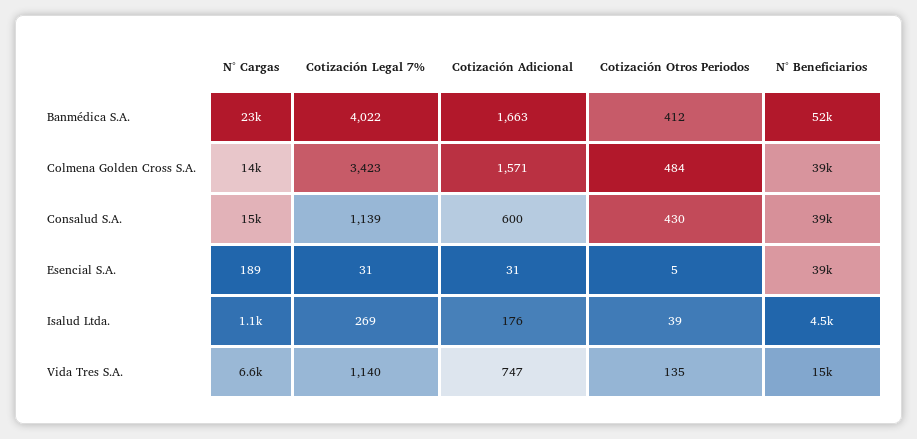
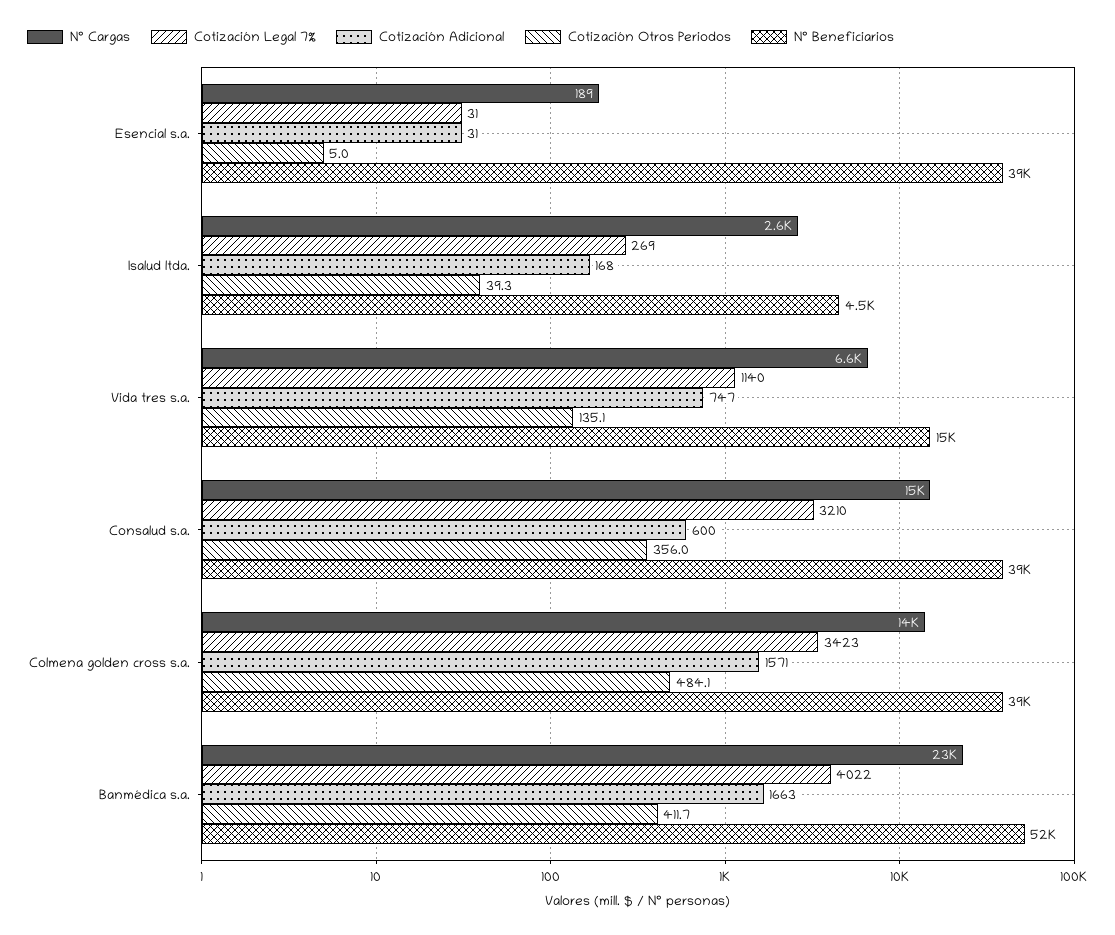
  {
    "N° Cargas": {
      "Banmédica S.A.": 23000,
      "Colmena Golden Cross S.A.": 14000,
      "Consalud S.A.": 15000,
      "Esencial S.A.": 189,
-     "Isalud Ltda.": 1100,
+     "Isalud Ltda.": 2600,
      "Vida Tres S.A.": 6600
    },
    "Cotización Legal 7%": {
      "Banmédica S.A.": 4022,
      "Colmena Golden Cross S.A.": 3423,
-     "Consalud S.A.": 1139,
+     "Consalud S.A.": 3210,
      "Esencial S.A.": 31,
      "Isalud Ltda.": 269,
      "Vida Tres S.A.": 1140
    },
    "Cotización Adicional": {
      "Banmédica S.A.": 1663,
      "Colmena Golden Cross S.A.": 1571,
      "Consalud S.A.": 600,
      "Esencial S.A.": 31,
-     "Isalud Ltda.": 176,
+     "Isalud Ltda.": 168,
      "Vida Tres S.A.": 747
    },
    "Cotización Otros Periodos": {
      "Banmédica S.A.": 411.7,
      "Colmena Golden Cross S.A.": 484.1,
-     "Consalud S.A.": 430,
+     "Consalud S.A.": 356,
      "Esencial S.A.": 5,
      "Isalud Ltda.": 39.3,
      "Vida Tres S.A.": 135.1
    },
    "N° Beneficiarios": {
      "Banmédica S.A.": 52000,
      "Colmena Golden Cross S.A.": 39000,
      "Consalud S.A.": 39000,
      "Esencial S.A.": 39000,
      "Isalud Ltda.": 4500,
      "Vida Tres S.A.": 15000
    }
  }

